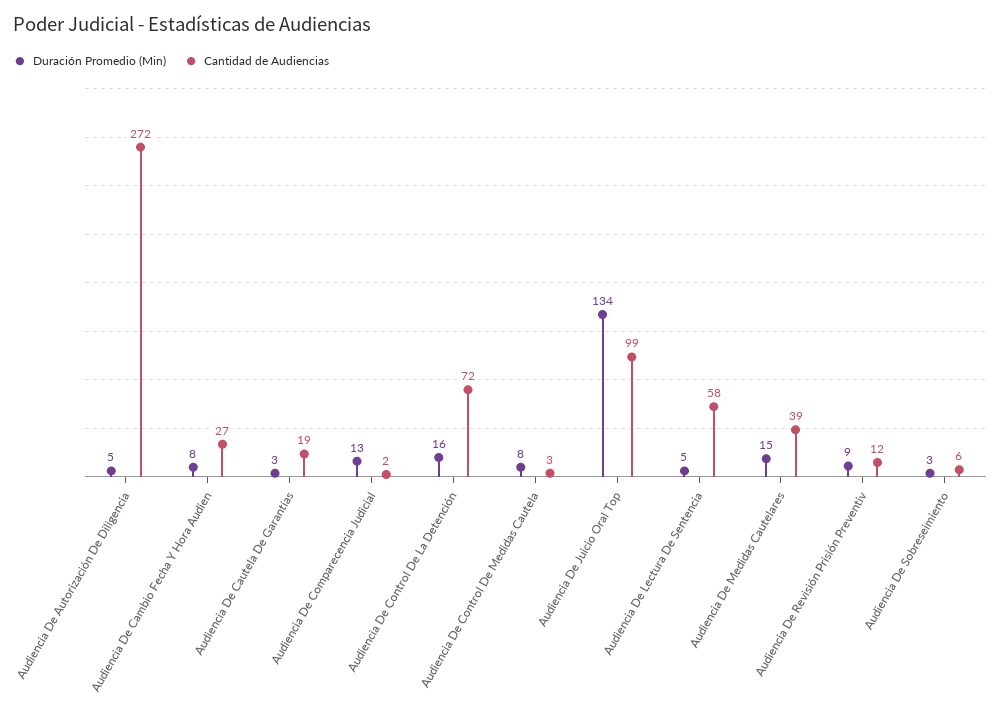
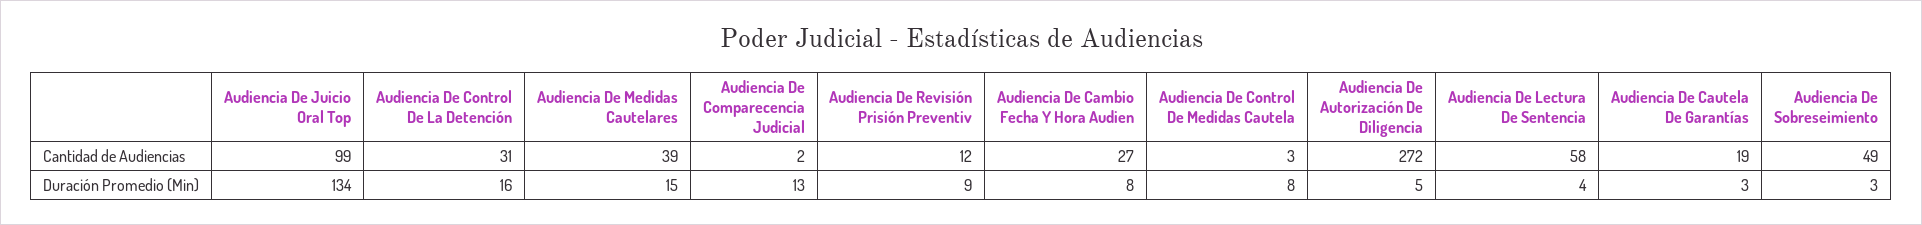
  {
    "Duración Promedio (Min)": {
      "Audiencia De Autorización De Diligencia": 5,
      "Audiencia De Cambio Fecha Y Hora Audien": 8,
      "Audiencia De Cautela De Garantías": 3,
      "Audiencia De Comparecencia Judicial": 13,
      "Audiencia De Control De La Detención": 16,
      "Audiencia De Control De Medidas Cautela": 8,
      "Audiencia De Juicio Oral Top": 134,
-     "Audiencia De Lectura De Sentencia": 5,
+     "Audiencia De Lectura De Sentencia": 4,
      "Audiencia De Medidas Cautelares": 15,
      "Audiencia De Revisión Prisión Preventiv": 9,
      "Audiencia De Sobreseimiento": 3
    },
    "Cantidad de Audiencias": {
      "Audiencia De Autorización De Diligencia": 272,
      "Audiencia De Cambio Fecha Y Hora Audien": 27,
      "Audiencia De Cautela De Garantías": 19,
      "Audiencia De Comparecencia Judicial": 2,
-     "Audiencia De Control De La Detención": 72,
+     "Audiencia De Control De La Detención": 31,
      "Audiencia De Control De Medidas Cautela": 3,
      "Audiencia De Juicio Oral Top": 99,
      "Audiencia De Lectura De Sentencia": 58,
      "Audiencia De Medidas Cautelares": 39,
      "Audiencia De Revisión Prisión Preventiv": 12,
-     "Audiencia De Sobreseimiento": 6
+     "Audiencia De Sobreseimiento": 49
    }
  }

